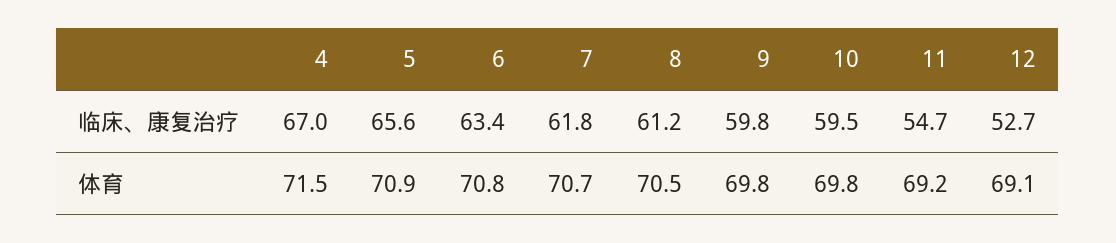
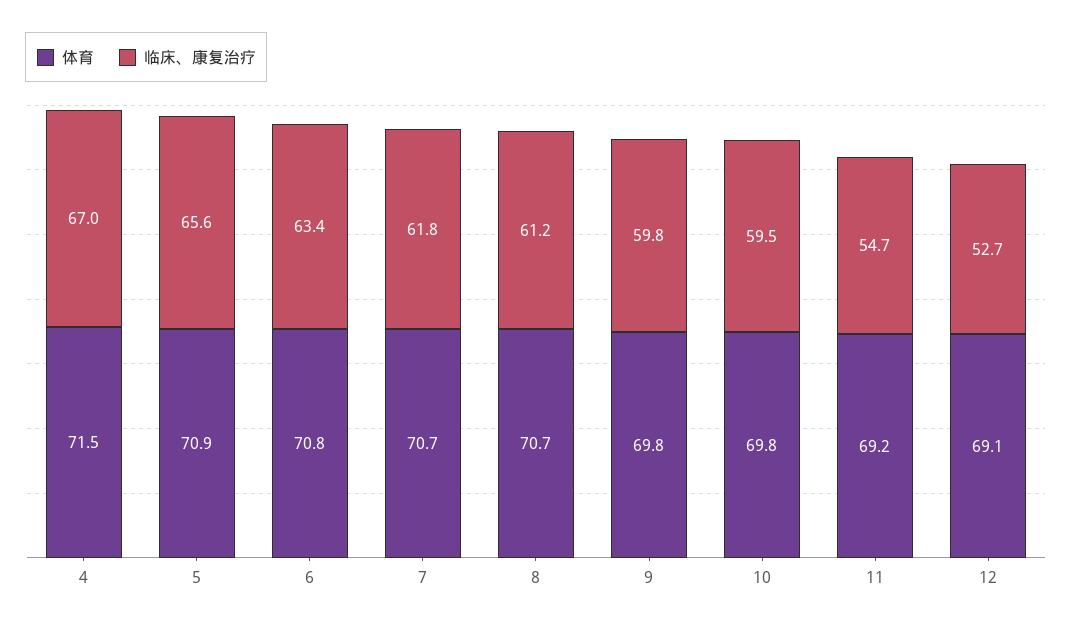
  {
    "临床、康复治疗": {
      "4": 67,
      "5": 65.6,
      "6": 63.4,
      "7": 61.8,
      "8": 61.2,
      "9": 59.8,
      "10": 59.5,
      "11": 54.7,
      "12": 52.7
    },
    "体育": {
      "4": 71.5,
      "5": 70.9,
      "6": 70.8,
      "7": 70.7,
-     "8": 70.5,
+     "8": 70.7,
      "9": 69.8,
      "10": 69.8,
      "11": 69.2,
      "12": 69.1
    }
  }

